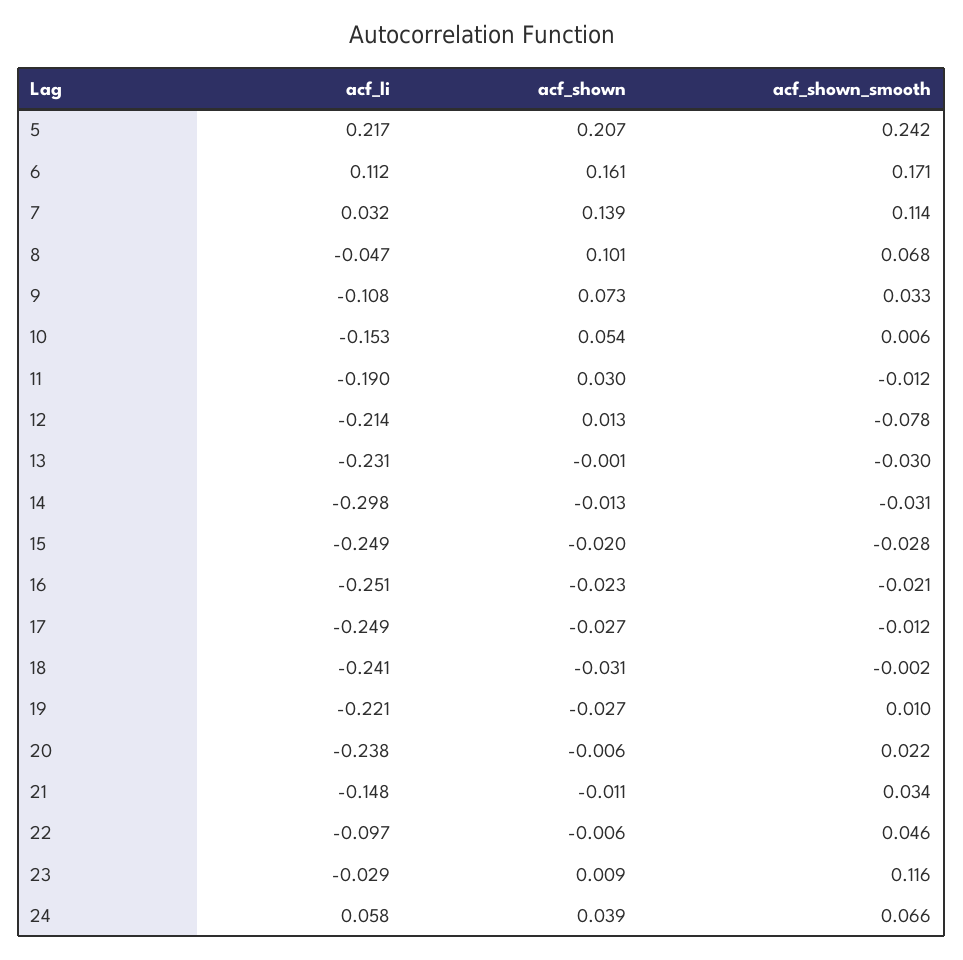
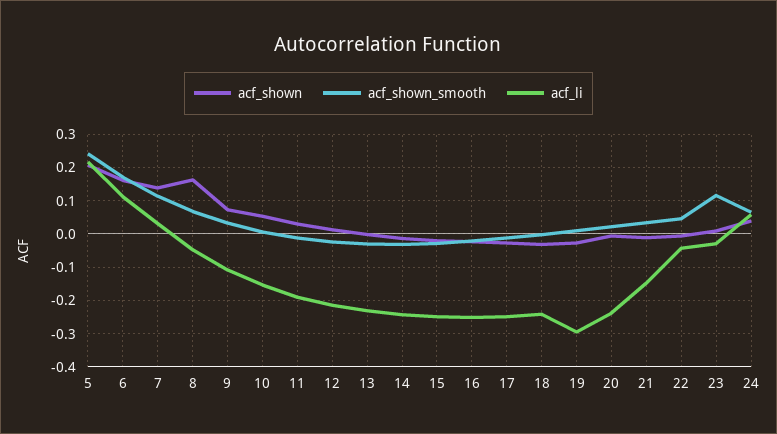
  {
    "acf_li": {
      "5": 0.217,
      "6": 0.112,
      "7": 0.032,
      "8": -0.047,
      "9": -0.108,
      "10": -0.153,
      "11": -0.19,
      "12": -0.214,
      "13": -0.231,
-     "14": -0.298,
+     "14": -0.24,
      "15": -0.249,
      "16": -0.251,
      "17": -0.249,
      "18": -0.241,
-     "19": -0.221,
+     "19": -0.3,
      "20": -0.238,
      "21": -0.148,
-     "22": -0.097,
+     "22": -0.04,
      "23": -0.029,
      "24": 0.058
    },
    "acf_shown": {
      "5": 0.207,
      "6": 0.161,
      "7": 0.139,
-     "8": 0.101,
+     "8": 0.16,
      "9": 0.073,
      "10": 0.054,
      "11": 0.03,
      "12": 0.013,
      "13": -0.001,
      "14": -0.013,
      "15": -0.02,
      "16": -0.023,
      "17": -0.027,
      "18": -0.031,
      "19": -0.027,
      "20": -0.006,
      "21": -0.011,
      "22": -0.006,
      "23": 0.009,
      "24": 0.039
    },
    "acf_shown_smooth": {
      "5": 0.242,
      "6": 0.171,
      "7": 0.114,
      "8": 0.068,
      "9": 0.033,
      "10": 0.006,
      "11": -0.012,
-     "12": -0.078,
+     "12": -0.02,
      "13": -0.03,
      "14": -0.031,
      "15": -0.028,
      "16": -0.021,
      "17": -0.012,
      "18": -0.002,
      "19": 0.01,
      "20": 0.022,
      "21": 0.034,
      "22": 0.046,
      "23": 0.116,
      "24": 0.066
    }
  }

